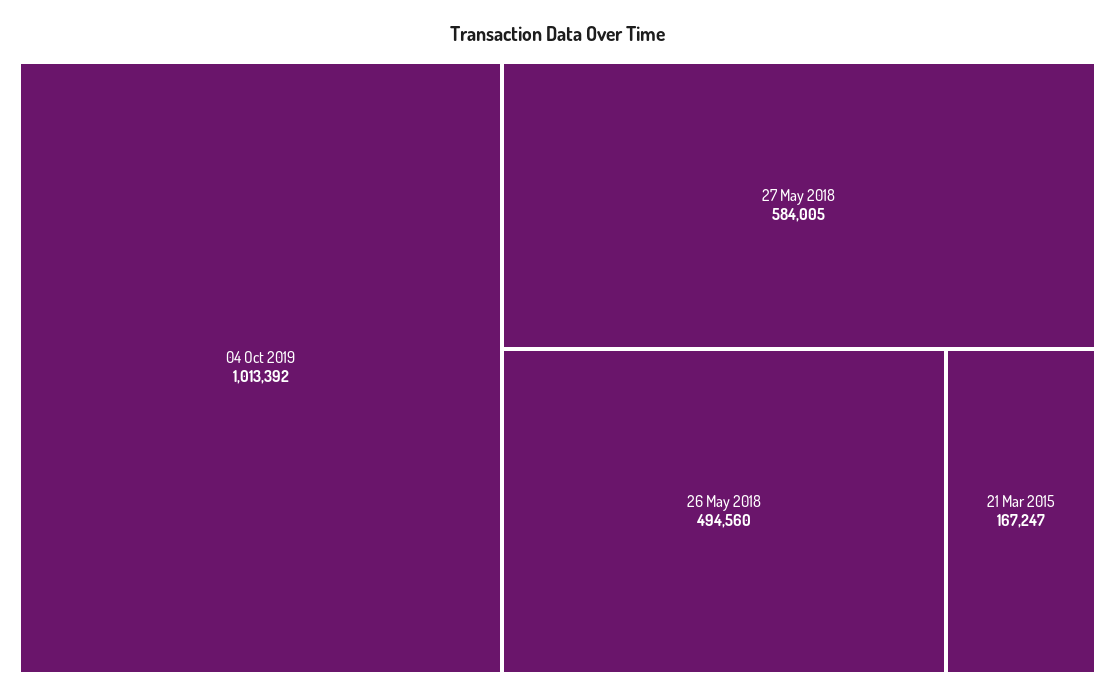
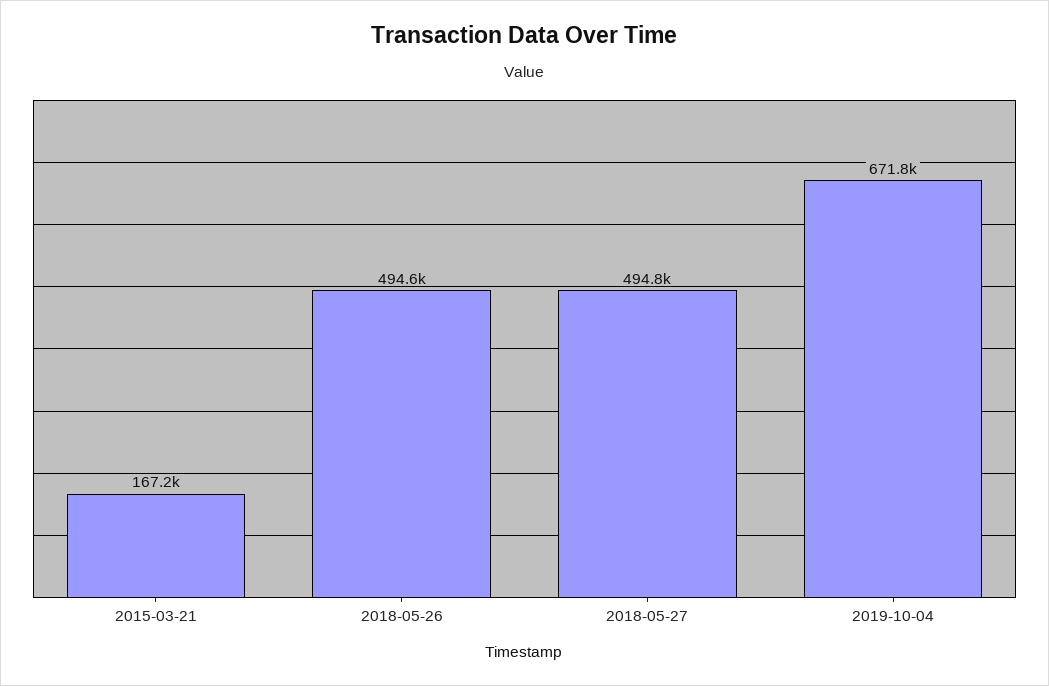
  {
-   "04 Oct 2019": 1013392,
+   "04 Oct 2019": 671800,
-   "27 May 2018": 584005,
+   "27 May 2018": 494800,
    "26 May 2018": 494560,
    "21 Mar 2015": 167247
  }

